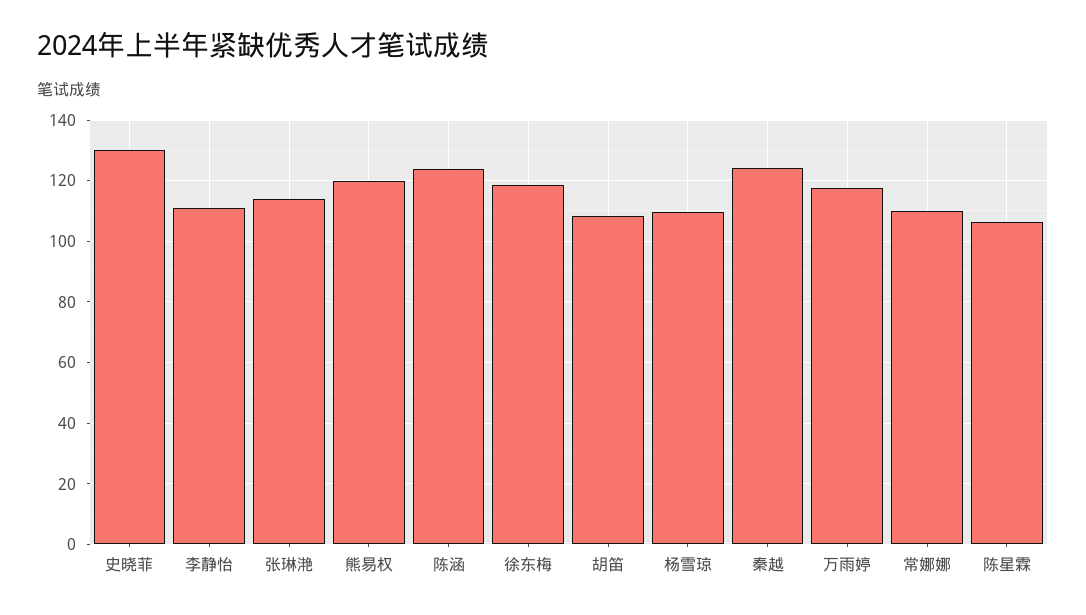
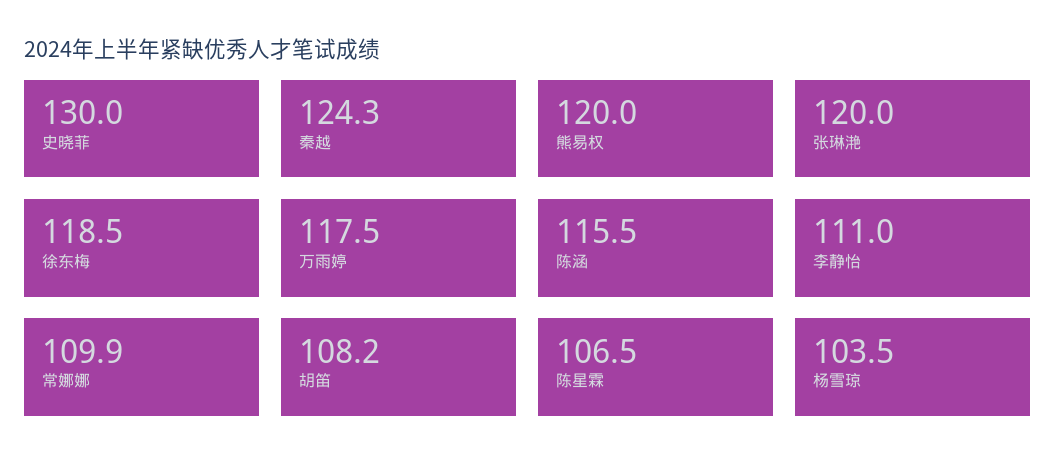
  {
    "史晓菲": 130,
    "李静怡": 111,
-   "张琳滟": 114,
+   "张琳滟": 120,
    "熊易权": 120,
-   "陈涵": 124,
+   "陈涵": 115.5,
    "徐东梅": 118.5,
    "胡笛": 108.2,
-   "杨雪琼": 110,
+   "杨雪琼": 103.5,
    "秦越": 124.3,
    "万雨婷": 117.5,
    "常娜娜": 109.9,
    "陈星霖": 106.5
  }

